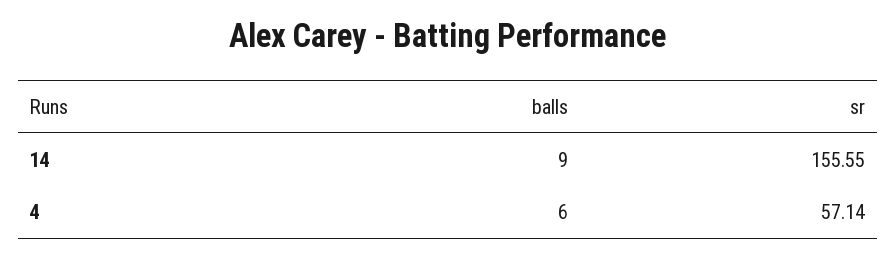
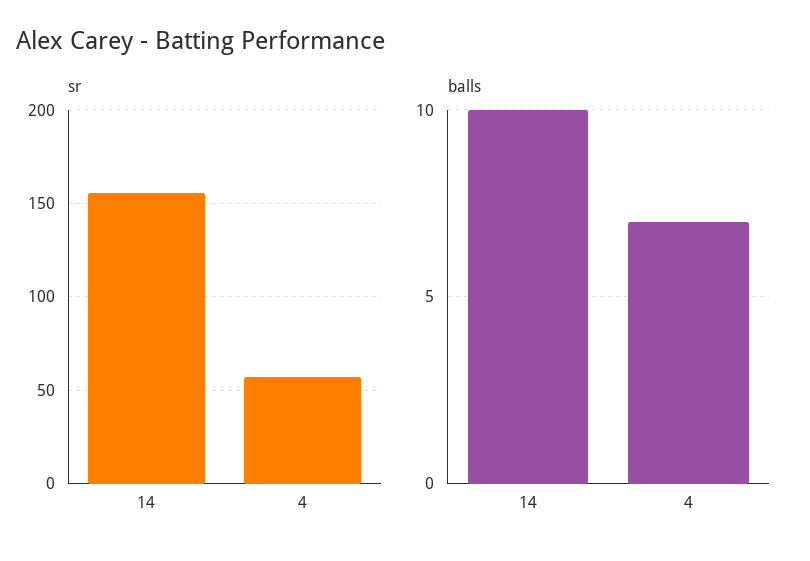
  {
    "balls": {
-     "14": 9,
+     "14": 10,
-     "4": 6
+     "4": 7
    },
    "sr": {
      "14": 155.55,
      "4": 57.14
    }
  }

